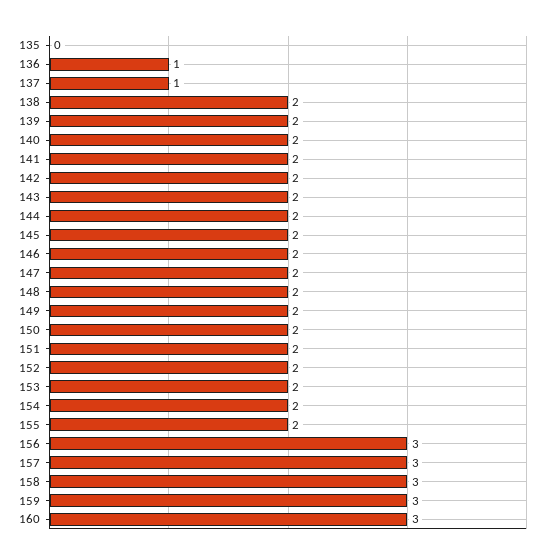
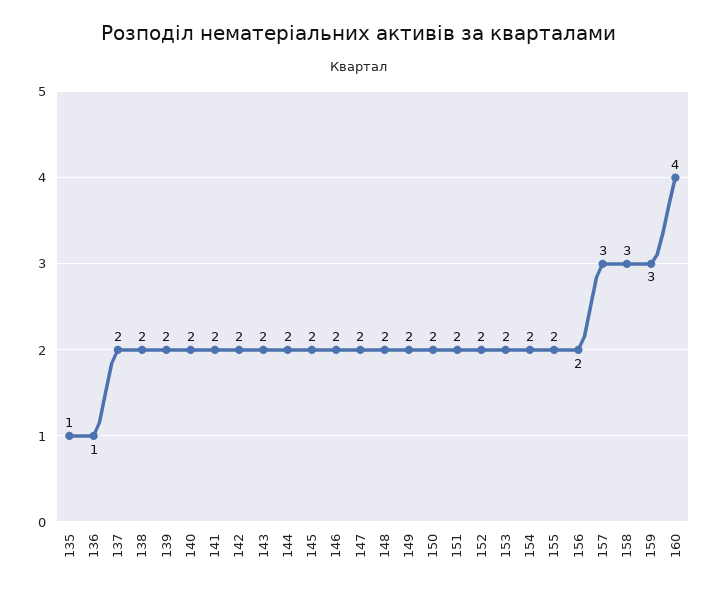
  {
-   "135": 0,
+   "135": 1,
    "136": 1,
-   "137": 1,
+   "137": 2,
    "138": 2,
    "139": 2,
    "140": 2,
    "141": 2,
    "142": 2,
    "143": 2,
    "144": 2,
    "145": 2,
    "146": 2,
    "147": 2,
    "148": 2,
    "149": 2,
    "150": 2,
    "151": 2,
    "152": 2,
    "153": 2,
    "154": 2,
    "155": 2,
-   "156": 3,
+   "156": 2,
    "157": 3,
    "158": 3,
    "159": 3,
-   "160": 3
+   "160": 4
  }

